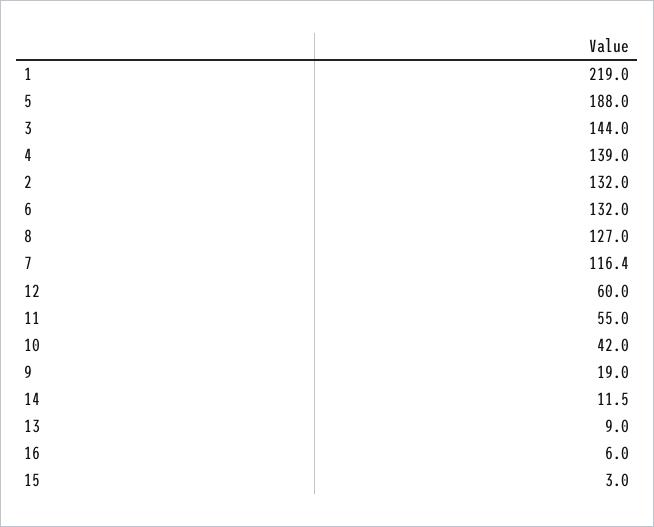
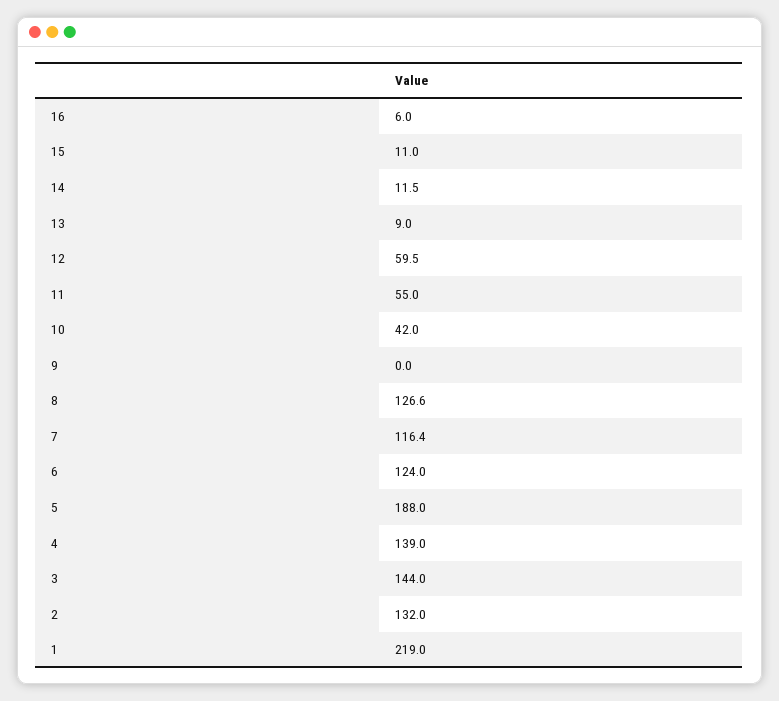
  {
    "1": 219,
    "5": 188,
    "3": 144,
    "4": 139,
    "2": 132,
-   "6": 132,
+   "6": 124,
-   "8": 127,
+   "8": 126.6,
    "7": 116.4,
-   "12": 60,
+   "12": 59.5,
    "11": 55,
    "10": 42,
-   "9": 19,
+   "9": 0,
    "14": 11.5,
    "13": 9,
    "16": 6,
-   "15": 3
+   "15": 11
  }

